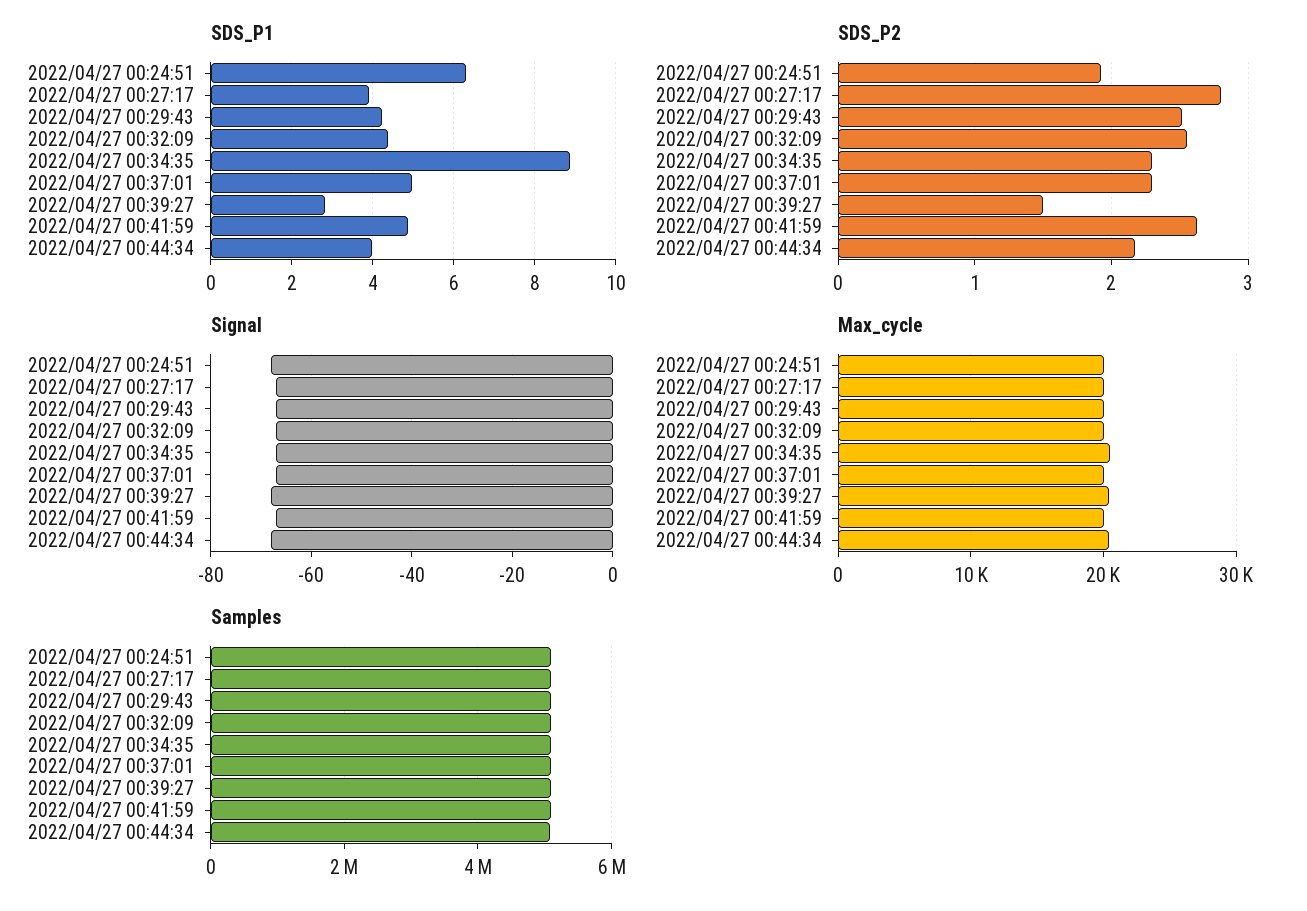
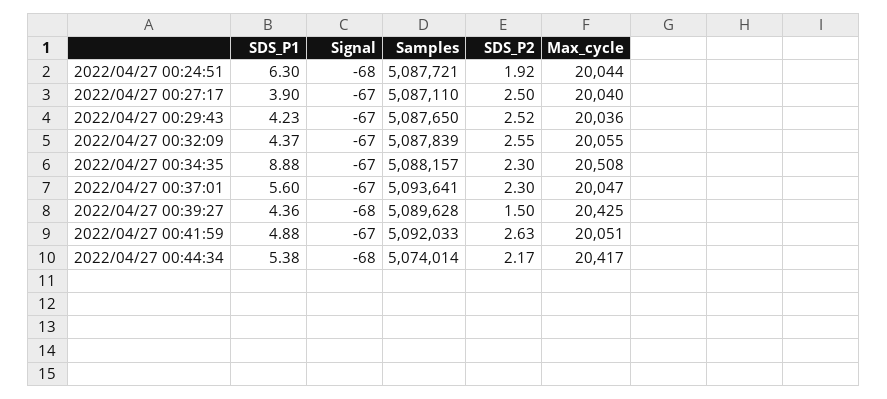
  {
    "SDS_P1": {
      "2022/04/27 00:24:51": 6.3,
      "2022/04/27 00:27:17": 3.9,
      "2022/04/27 00:29:43": 4.23,
      "2022/04/27 00:32:09": 4.37,
      "2022/04/27 00:34:35": 8.88,
-     "2022/04/27 00:37:01": 5,
+     "2022/04/27 00:37:01": 5.6,
-     "2022/04/27 00:39:27": 2.8,
+     "2022/04/27 00:39:27": 4.36,
      "2022/04/27 00:41:59": 4.88,
-     "2022/04/27 00:44:34": 4
+     "2022/04/27 00:44:34": 5.38
    },
    "SDS_P2": {
      "2022/04/27 00:24:51": 1.92,
-     "2022/04/27 00:27:17": 2.8,
+     "2022/04/27 00:27:17": 2.5,
      "2022/04/27 00:29:43": 2.52,
      "2022/04/27 00:32:09": 2.55,
      "2022/04/27 00:34:35": 2.3,
      "2022/04/27 00:37:01": 2.3,
      "2022/04/27 00:39:27": 1.5,
      "2022/04/27 00:41:59": 2.63,
      "2022/04/27 00:44:34": 2.17
    },
    "Signal": {
      "2022/04/27 00:24:51": -68,
      "2022/04/27 00:27:17": -67,
      "2022/04/27 00:29:43": -67,
      "2022/04/27 00:32:09": -67,
      "2022/04/27 00:34:35": -67,
      "2022/04/27 00:37:01": -67,
      "2022/04/27 00:39:27": -68,
      "2022/04/27 00:41:59": -67,
      "2022/04/27 00:44:34": -68
    },
    "Max_cycle": {
      "2022/04/27 00:24:51": 20044,
      "2022/04/27 00:27:17": 20040,
      "2022/04/27 00:29:43": 20036,
      "2022/04/27 00:32:09": 20055,
      "2022/04/27 00:34:35": 20508,
      "2022/04/27 00:37:01": 20047,
      "2022/04/27 00:39:27": 20425,
      "2022/04/27 00:41:59": 20051,
      "2022/04/27 00:44:34": 20417
    },
    "Samples": {
      "2022/04/27 00:24:51": 5087721,
      "2022/04/27 00:27:17": 5087110,
      "2022/04/27 00:29:43": 5087650,
      "2022/04/27 00:32:09": 5087839,
      "2022/04/27 00:34:35": 5088157,
      "2022/04/27 00:37:01": 5093641,
      "2022/04/27 00:39:27": 5089628,
      "2022/04/27 00:41:59": 5092033,
      "2022/04/27 00:44:34": 5074014
    }
  }

